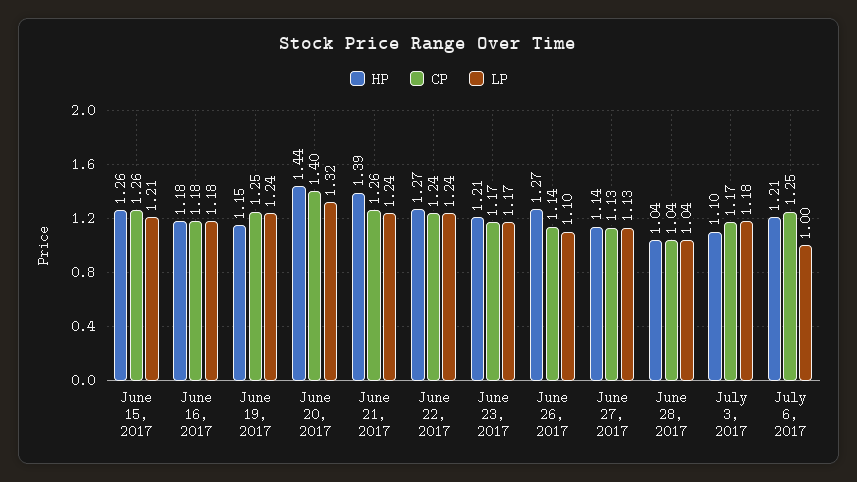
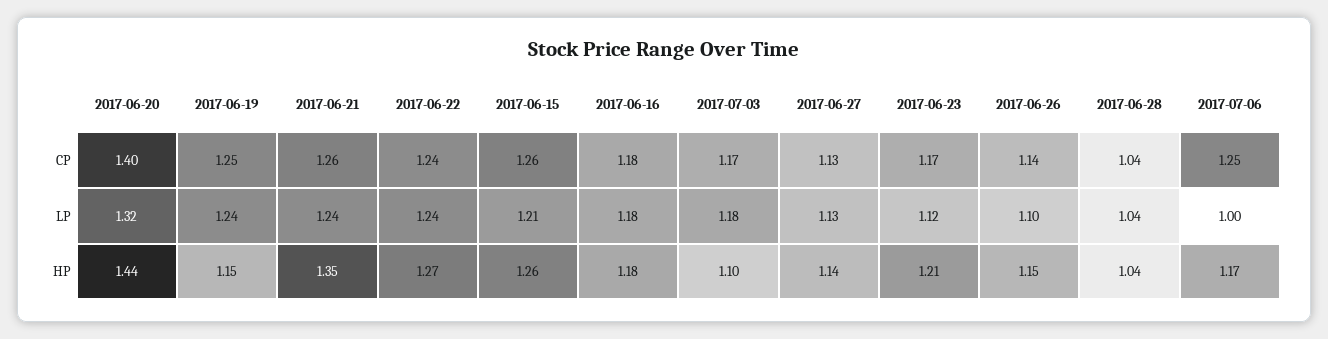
  {
    "HP": {
      "June 15, 2017": 1.26,
      "June 16, 2017": 1.18,
      "June 19, 2017": 1.15,
      "June 20, 2017": 1.44,
-     "June 21, 2017": 1.39,
+     "June 21, 2017": 1.35,
      "June 22, 2017": 1.27,
      "June 23, 2017": 1.21,
-     "June 26, 2017": 1.27,
+     "June 26, 2017": 1.15,
      "June 27, 2017": 1.14,
      "June 28, 2017": 1.04,
      "July 3, 2017": 1.1,
-     "July 6, 2017": 1.21
+     "July 6, 2017": 1.17
    },
    "CP": {
      "June 15, 2017": 1.26,
      "June 16, 2017": 1.18,
      "June 19, 2017": 1.25,
      "June 20, 2017": 1.4,
      "June 21, 2017": 1.26,
      "June 22, 2017": 1.24,
      "June 23, 2017": 1.17,
      "June 26, 2017": 1.14,
      "June 27, 2017": 1.13,
      "June 28, 2017": 1.04,
      "July 3, 2017": 1.17,
      "July 6, 2017": 1.25
    },
    "LP": {
      "June 15, 2017": 1.21,
      "June 16, 2017": 1.18,
      "June 19, 2017": 1.24,
      "June 20, 2017": 1.32,
      "June 21, 2017": 1.24,
      "June 22, 2017": 1.24,
-     "June 23, 2017": 1.17,
+     "June 23, 2017": 1.12,
      "June 26, 2017": 1.1,
      "June 27, 2017": 1.13,
      "June 28, 2017": 1.04,
      "July 3, 2017": 1.18,
      "July 6, 2017": 1
    }
  }

